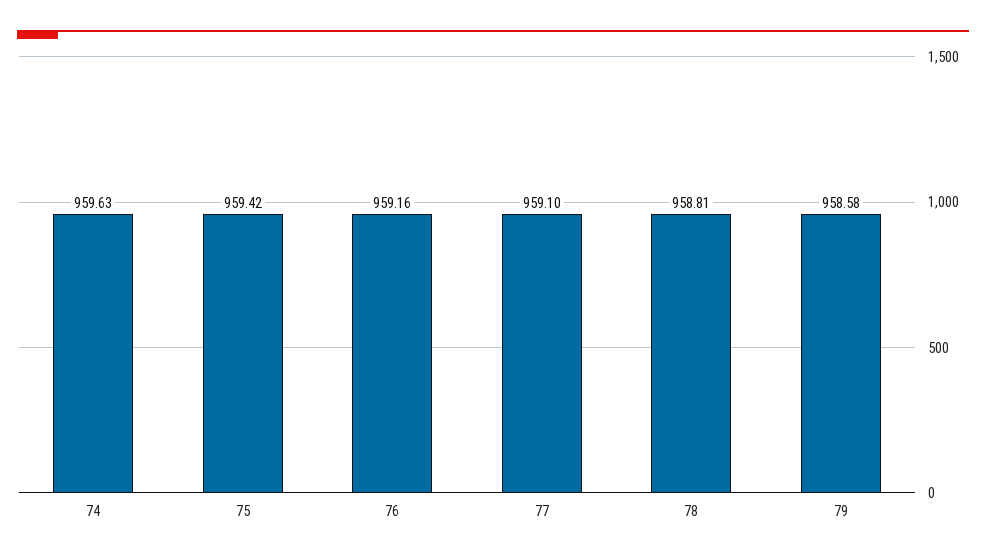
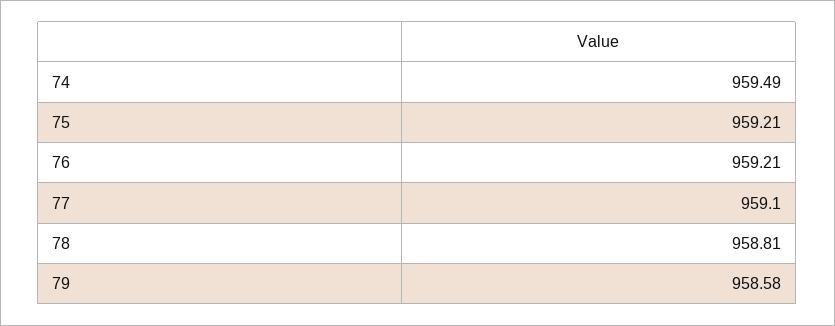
  {
-   "74": 959.63,
+   "74": 959.49,
-   "75": 959.42,
+   "75": 959.21,
-   "76": 959.16,
+   "76": 959.21,
    "77": 959.1,
    "78": 958.81,
    "79": 958.58
  }

